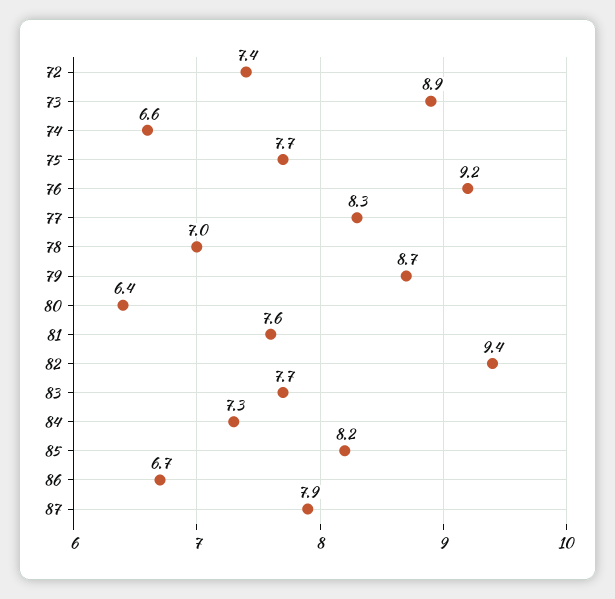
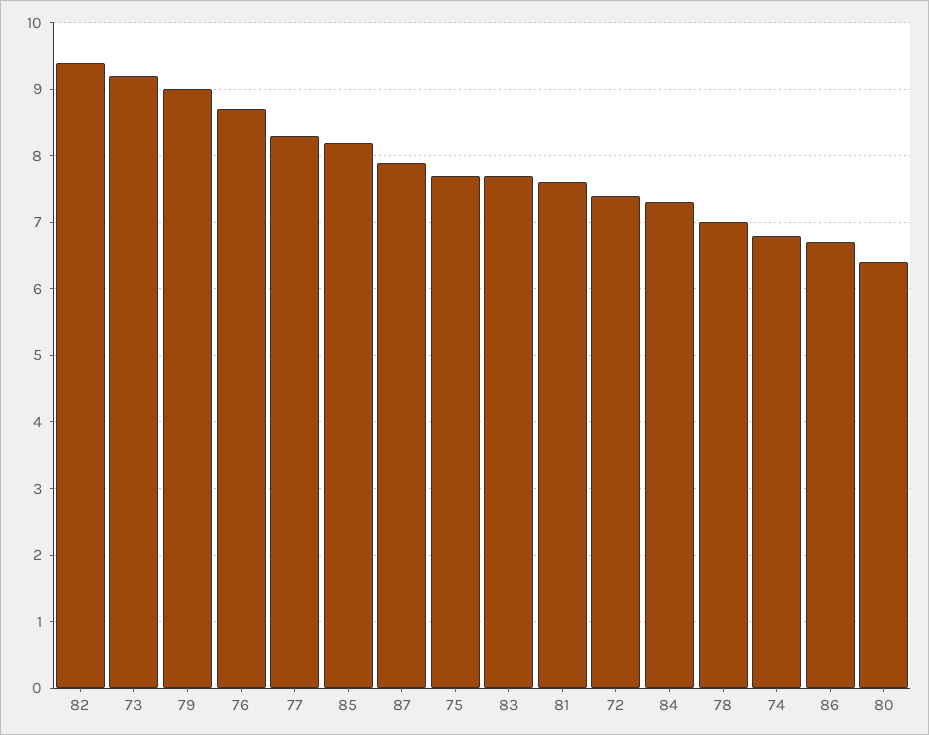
  {
    "72": 7.4,
-   "73": 8.9,
+   "73": 9.2,
-   "74": 6.6,
+   "74": 6.8,
    "75": 7.7,
-   "76": 9.2,
+   "76": 8.7,
    "77": 8.3,
    "78": 7,
-   "79": 8.7,
+   "79": 9,
    "80": 6.4,
    "81": 7.6,
    "82": 9.4,
    "83": 7.7,
    "84": 7.3,
    "85": 8.2,
    "86": 6.7,
    "87": 7.9
  }

